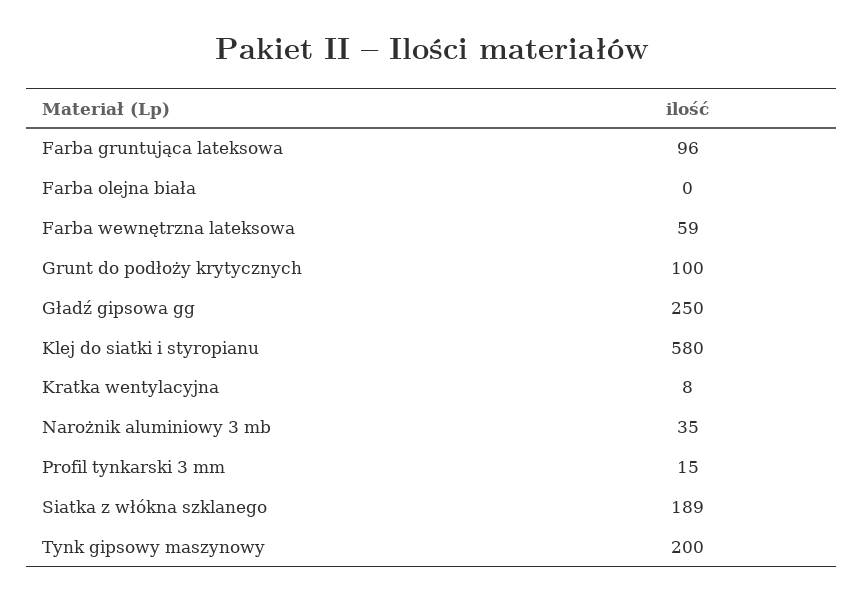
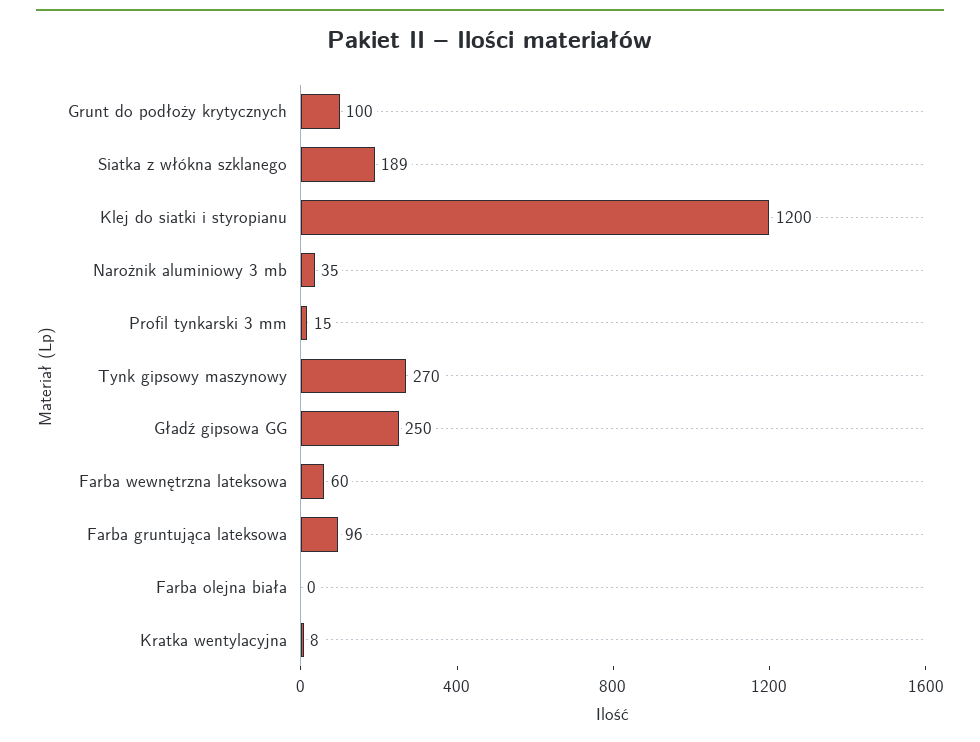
  {
    "Farba gruntująca lateksowa": 96,
    "Farba olejna biała": 0,
-   "Farba wewnętrzna lateksowa": 59,
+   "Farba wewnętrzna lateksowa": 60,
    "Grunt do podłoży krytycznych": 100,
    "Gładź gipsowa gg": 250,
-   "Klej do siatki i styropianu": 580,
+   "Klej do siatki i styropianu": 1200,
    "Kratka wentylacyjna": 8,
    "Narożnik aluminiowy 3 mb": 35,
    "Profil tynkarski 3 mm": 15,
    "Siatka z włókna szklanego": 189,
-   "Tynk gipsowy maszynowy": 200
+   "Tynk gipsowy maszynowy": 270
  }

